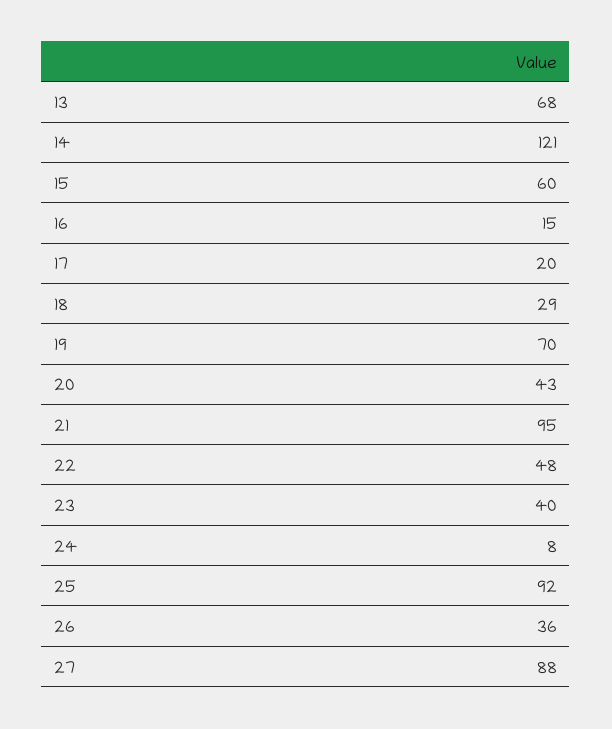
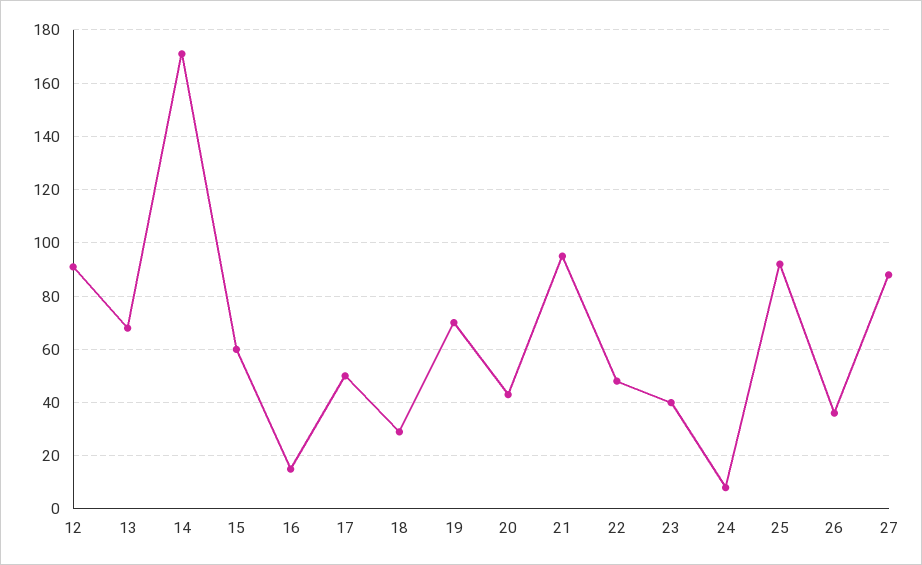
  {
    "13": 68,
-   "14": 121,
+   "14": 170,
    "15": 60,
    "16": 15,
-   "17": 20,
+   "17": 50,
    "18": 29,
    "19": 70,
    "20": 43,
    "21": 95,
    "22": 48,
    "23": 40,
    "24": 8,
    "25": 92,
    "26": 36,
-   "27": 88
+   "27": 88,
+   "12": 90
  }

